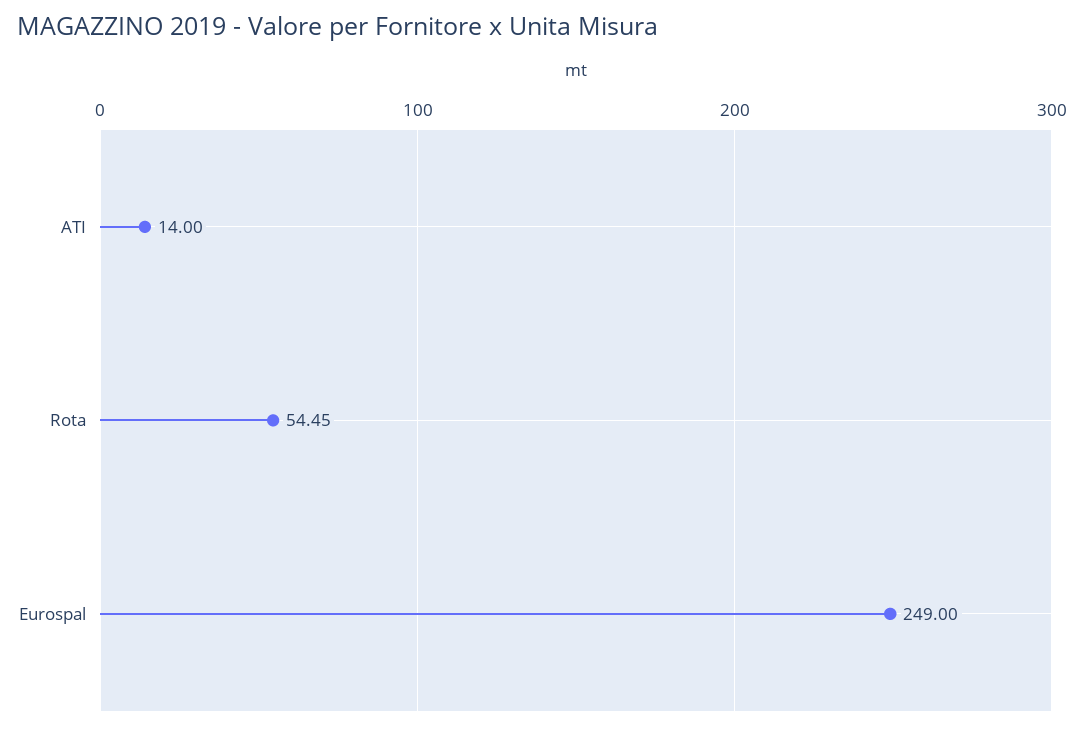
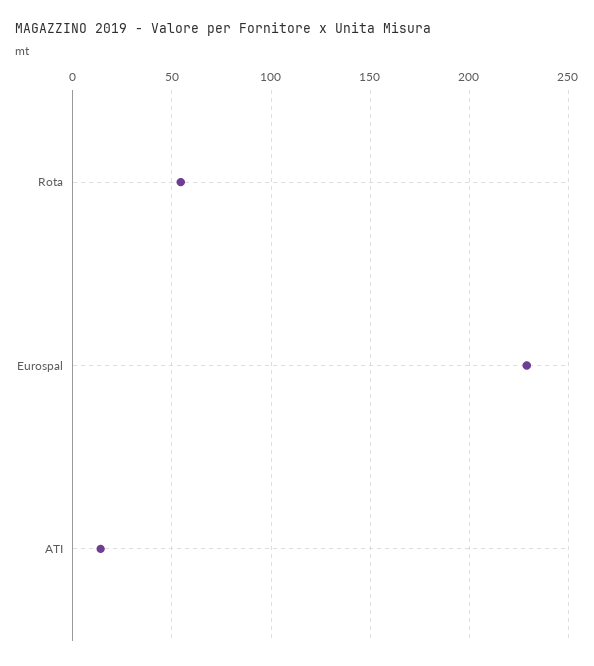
  {
    "ATI": 14,
    "Rota": 54.45,
-   "Eurospal": 249
+   "Eurospal": 230
  }

